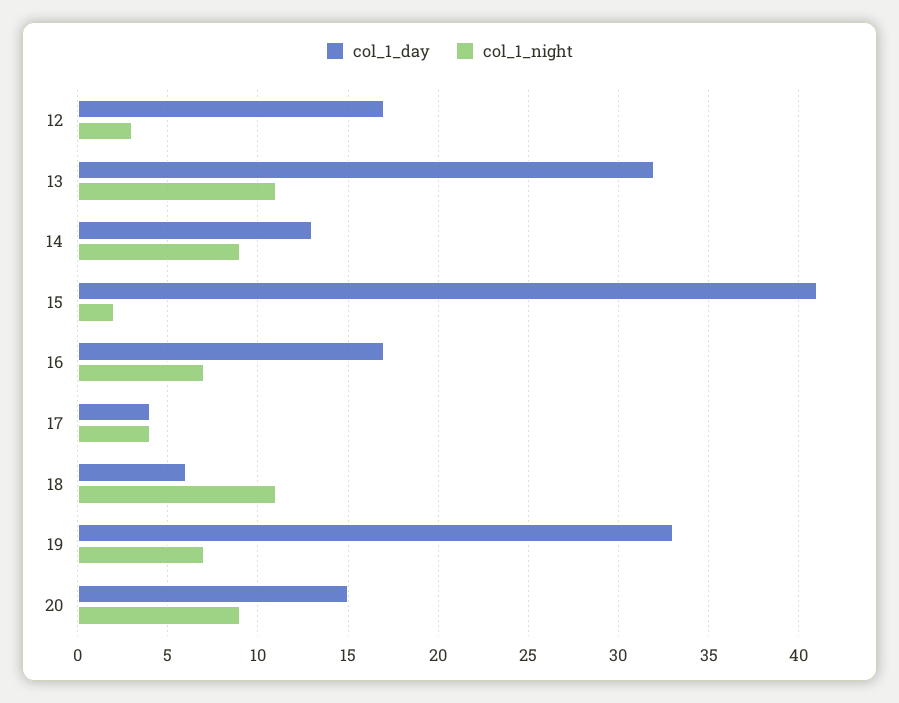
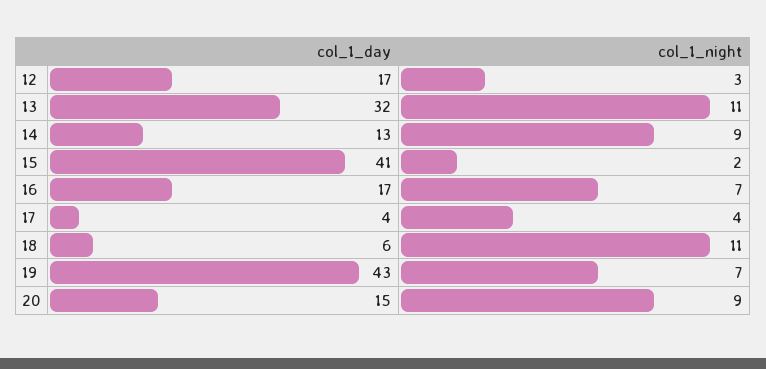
  {
    "col_1_day": {
      "12": 17,
      "13": 32,
      "14": 13,
      "15": 41,
      "16": 17,
      "17": 4,
      "18": 6,
-     "19": 33,
+     "19": 43,
      "20": 15
    },
    "col_1_night": {
      "12": 3,
      "13": 11,
      "14": 9,
      "15": 2,
      "16": 7,
      "17": 4,
      "18": 11,
      "19": 7,
      "20": 9
    }
  }

